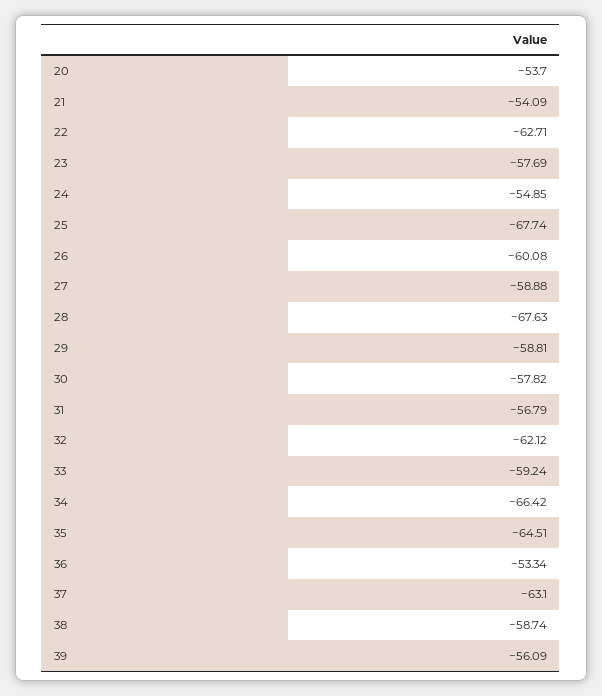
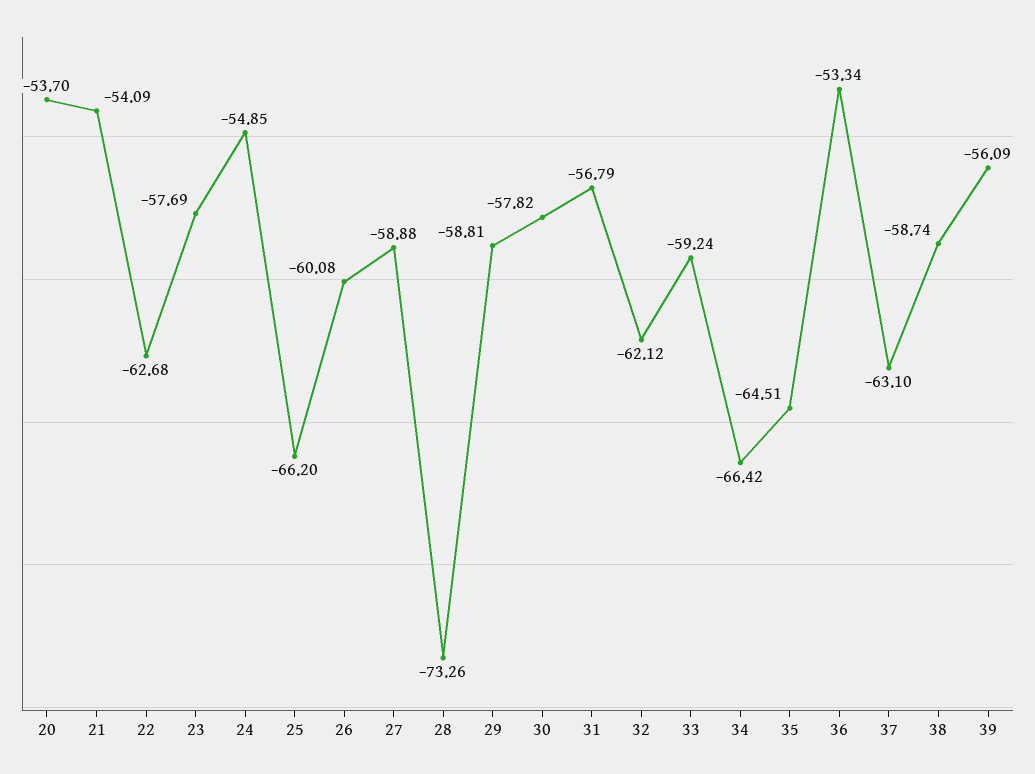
  {
    "20": -53.7,
    "21": -54.09,
-   "22": -62.71,
+   "22": -62.68,
    "23": -57.69,
    "24": -54.85,
-   "25": -67.74,
+   "25": -66.2,
    "26": -60.08,
    "27": -58.88,
-   "28": -67.63,
+   "28": -73.26,
    "29": -58.81,
    "30": -57.82,
    "31": -56.79,
    "32": -62.12,
    "33": -59.24,
    "34": -66.42,
    "35": -64.51,
    "36": -53.34,
    "37": -63.1,
    "38": -58.74,
    "39": -56.09
  }

